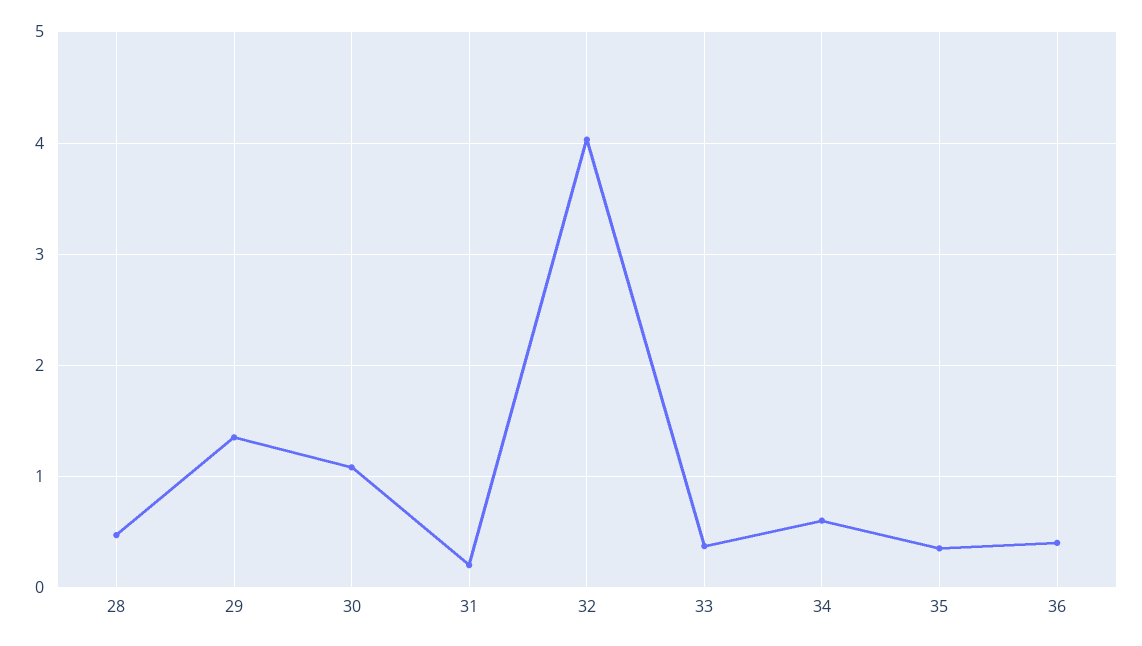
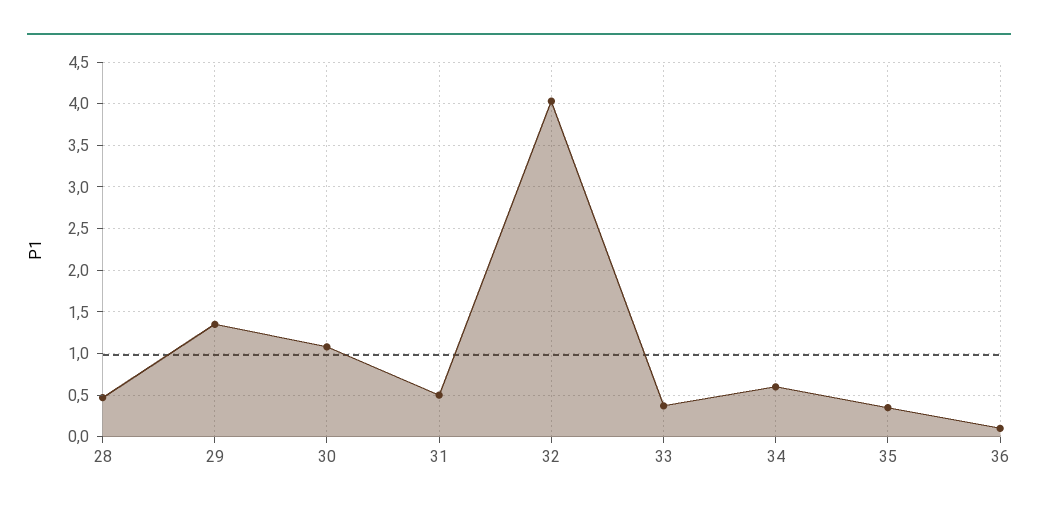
  {
    "28": 0.5,
    "29": 1.4,
    "30": 1.1,
-   "31": 0.2,
+   "31": 0.5,
    "32": 4,
    "33": 0.4,
    "34": 0.6,
    "35": 0.4,
-   "36": 0.4
+   "36": 0.1
  }

